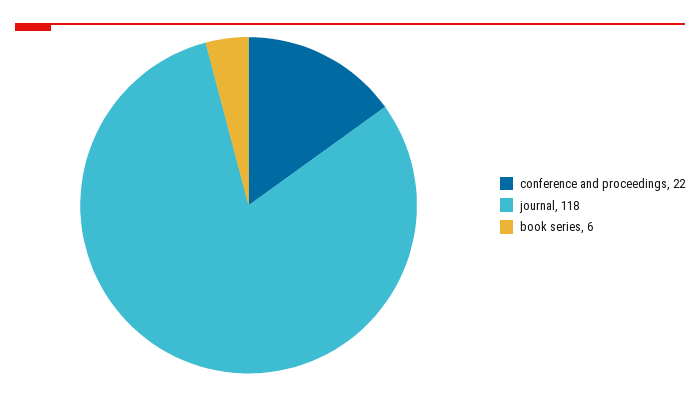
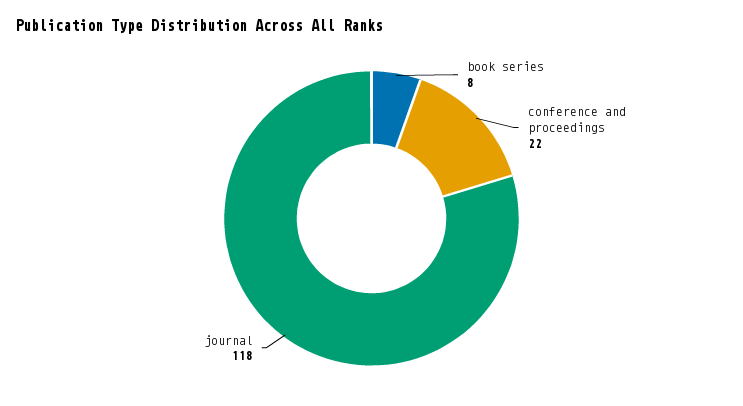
  {
    "conference and proceedings": 22,
    "journal": 118,
-   "book series": 6
+   "book series": 8
  }

